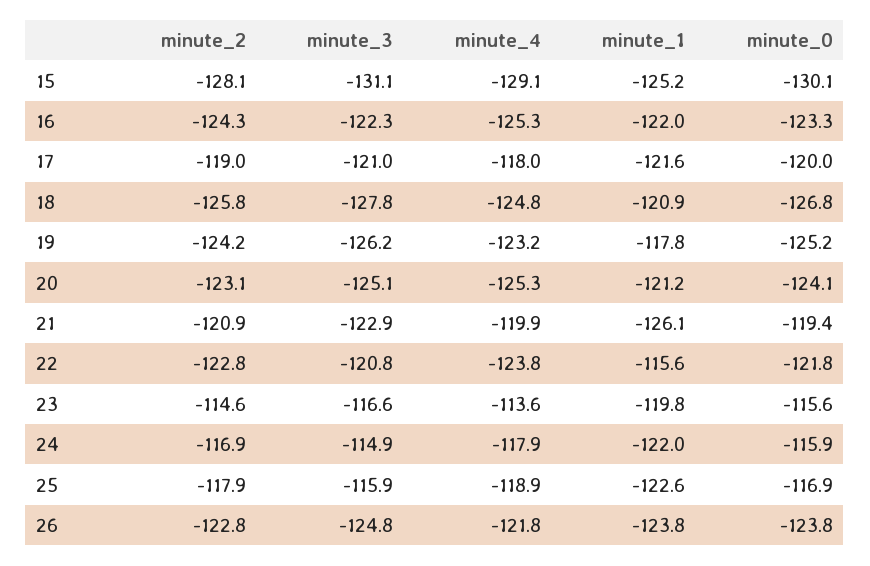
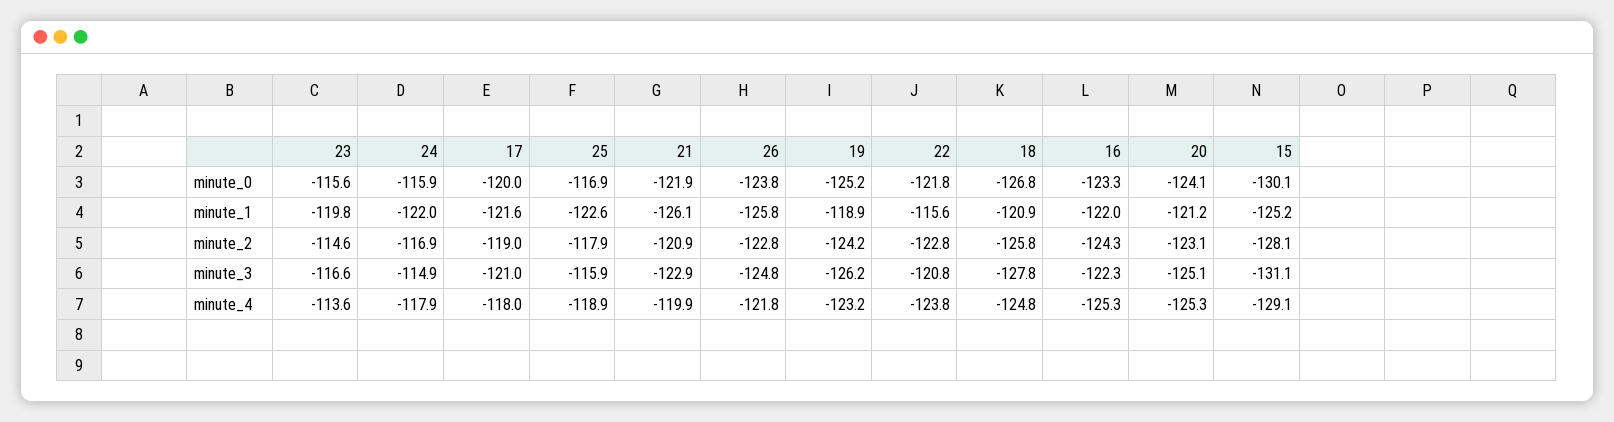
  {
    "minute_2": {
      "15": -128.1,
      "16": -124.3,
      "17": -119,
      "18": -125.8,
      "19": -124.2,
      "20": -123.1,
      "21": -120.9,
      "22": -122.8,
      "23": -114.6,
      "24": -116.9,
      "25": -117.9,
      "26": -122.8
    },
    "minute_3": {
      "15": -131.1,
      "16": -122.3,
      "17": -121,
      "18": -127.8,
      "19": -126.2,
      "20": -125.1,
      "21": -122.9,
      "22": -120.8,
      "23": -116.6,
      "24": -114.9,
      "25": -115.9,
      "26": -124.8
    },
    "minute_4": {
      "15": -129.1,
      "16": -125.3,
      "17": -118,
      "18": -124.8,
      "19": -123.2,
      "20": -125.3,
      "21": -119.9,
      "22": -123.8,
      "23": -113.6,
      "24": -117.9,
      "25": -118.9,
      "26": -121.8
    },
    "minute_1": {
      "15": -125.2,
      "16": -122,
      "17": -121.6,
      "18": -120.9,
-     "19": -117.8,
+     "19": -118.9,
      "20": -121.2,
      "21": -126.1,
      "22": -115.6,
      "23": -119.8,
      "24": -122,
      "25": -122.6,
-     "26": -123.8
+     "26": -125.8
    },
    "minute_0": {
      "15": -130.1,
      "16": -123.3,
      "17": -120,
      "18": -126.8,
      "19": -125.2,
      "20": -124.1,
-     "21": -119.4,
+     "21": -121.9,
      "22": -121.8,
      "23": -115.6,
      "24": -115.9,
      "25": -116.9,
      "26": -123.8
    }
  }

